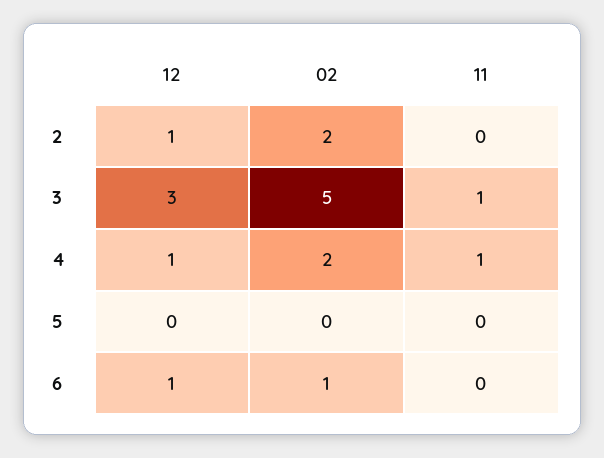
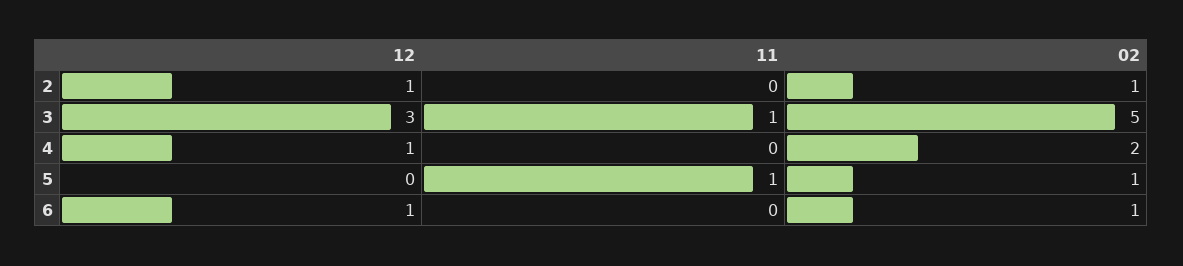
  {
    "12": {
      "2": 1,
      "3": 3,
      "4": 1,
      "5": 0,
      "6": 1
    },
    "02": {
-     "2": 2,
+     "2": 1,
      "3": 5,
      "4": 2,
-     "5": 0,
+     "5": 1,
      "6": 1
    },
    "11": {
      "2": 0,
      "3": 1,
-     "4": 1,
+     "4": 0,
-     "5": 0,
+     "5": 1,
      "6": 0
    }
  }

